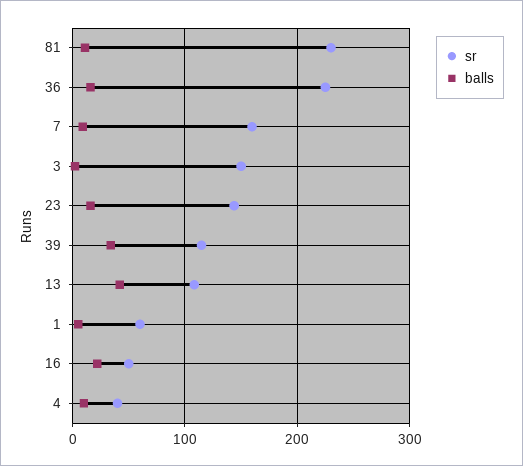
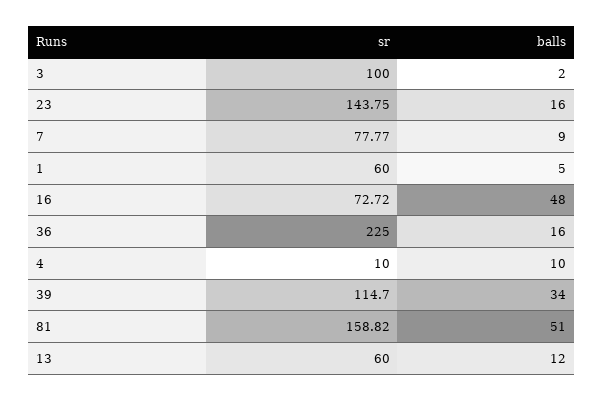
  {
    "sr": {
-     "81": 230,
+     "81": 158.82,
      "36": 225,
-     "7": 160,
+     "7": 77.77,
-     "3": 150,
+     "3": 100,
      "23": 143.75,
      "39": 114.7,
-     "13": 110,
+     "13": 60,
      "1": 60,
-     "16": 50,
+     "16": 72.72,
-     "4": 40
+     "4": 10
    },
    "balls": {
-     "81": 10,
+     "81": 51,
      "36": 16,
      "7": 9,
      "3": 2,
      "23": 16,
      "39": 34,
-     "13": 40,
+     "13": 12,
      "1": 5,
-     "16": 20,
+     "16": 48,
      "4": 10
    }
  }

